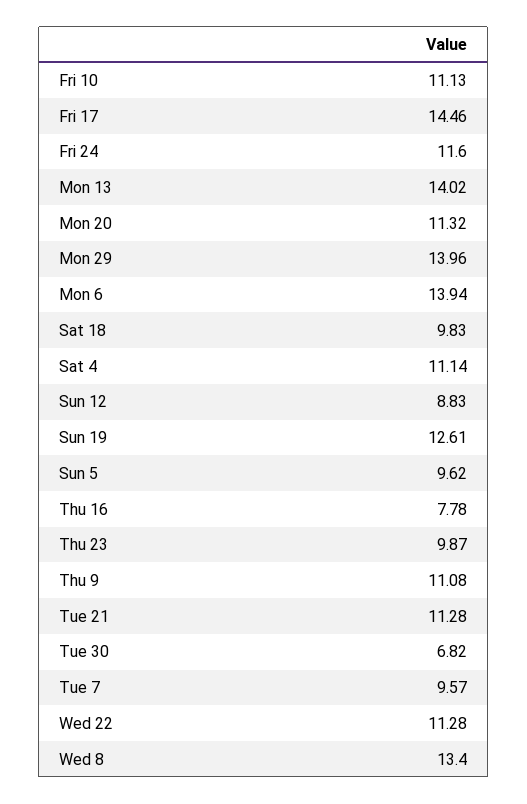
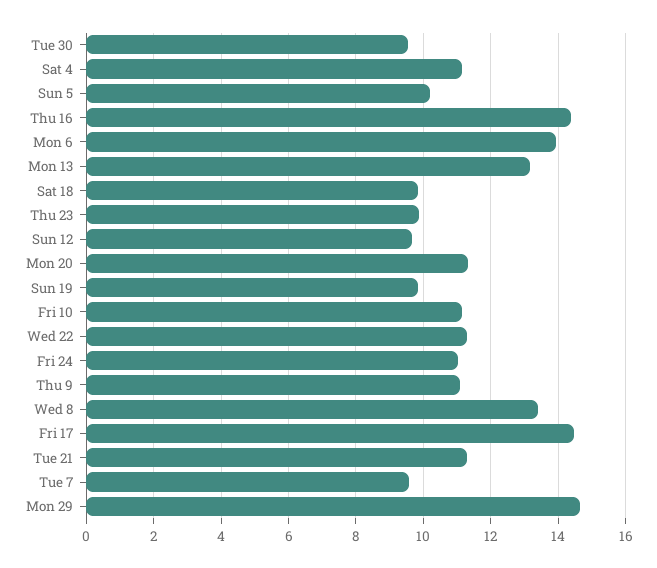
  {
    "Fri 10": 11.13,
    "Fri 17": 14.46,
-   "Fri 24": 11.6,
+   "Fri 24": 11,
-   "Mon 13": 14.02,
+   "Mon 13": 13.2,
    "Mon 20": 11.32,
-   "Mon 29": 13.96,
+   "Mon 29": 14.6,
    "Mon 6": 13.94,
    "Sat 18": 9.83,
    "Sat 4": 11.14,
-   "Sun 12": 8.83,
+   "Sun 12": 9.6,
-   "Sun 19": 12.61,
+   "Sun 19": 9.8,
-   "Sun 5": 9.62,
+   "Sun 5": 10.2,
-   "Thu 16": 7.78,
+   "Thu 16": 14.4,
    "Thu 23": 9.87,
    "Thu 9": 11.08,
    "Tue 21": 11.28,
-   "Tue 30": 6.82,
+   "Tue 30": 9.6,
    "Tue 7": 9.57,
    "Wed 22": 11.28,
    "Wed 8": 13.4
  }

